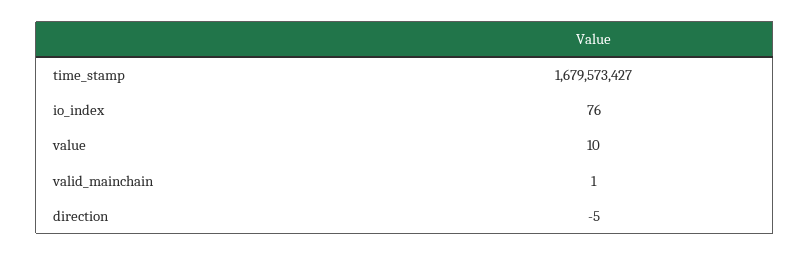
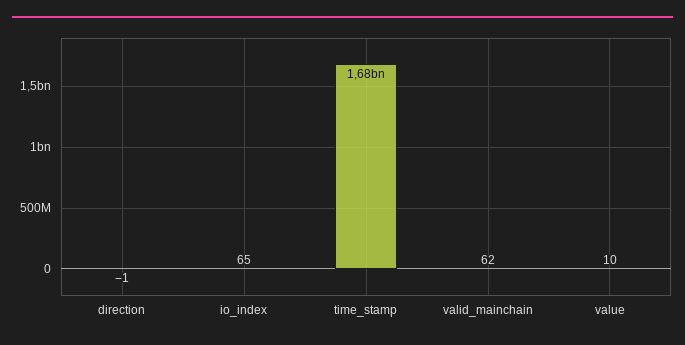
  {
    "time_stamp": 1679573427,
-   "io_index": 76,
+   "io_index": 65,
    "value": 10,
-   "valid_mainchain": 1,
+   "valid_mainchain": 62,
-   "direction": -5
+   "direction": -1
  }

